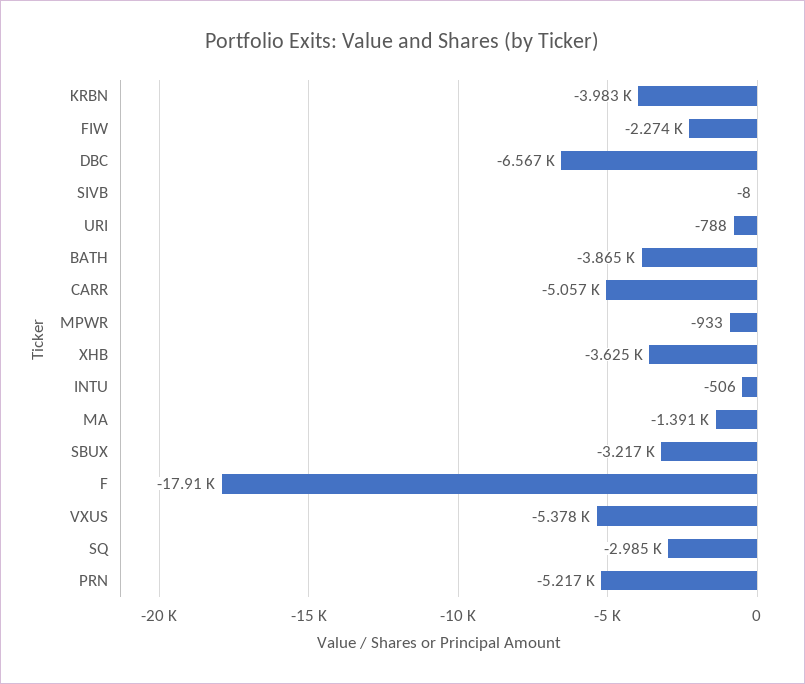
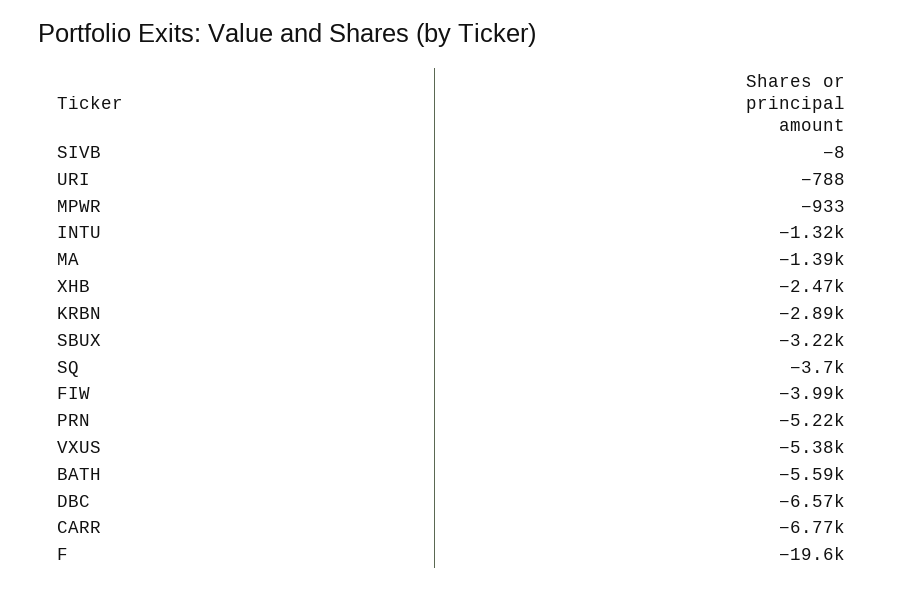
  {
-   "KRBN": -3983,
+   "KRBN": -2890,
-   "FIW": -2274,
+   "FIW": -3990,
    "DBC": -6567,
    "SIVB": -8,
    "URI": -788,
-   "BATH": -3865,
+   "BATH": -5590,
-   "CARR": -5057,
+   "CARR": -6770,
    "MPWR": -933,
-   "XHB": -3625,
+   "XHB": -2470,
-   "INTU": -506,
+   "INTU": -1320,
    "MA": -1391,
    "SBUX": -3217,
-   "F": -17910,
+   "F": -19600,
    "VXUS": -5378,
-   "SQ": -2985,
+   "SQ": -3700,
    "PRN": -5217
  }

